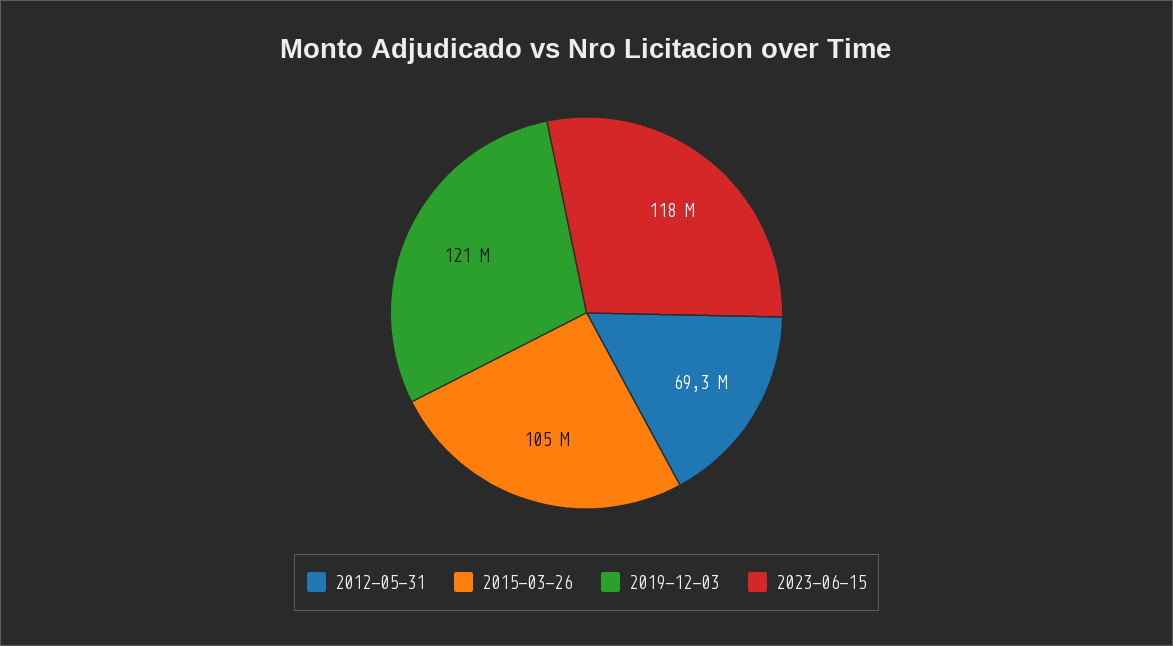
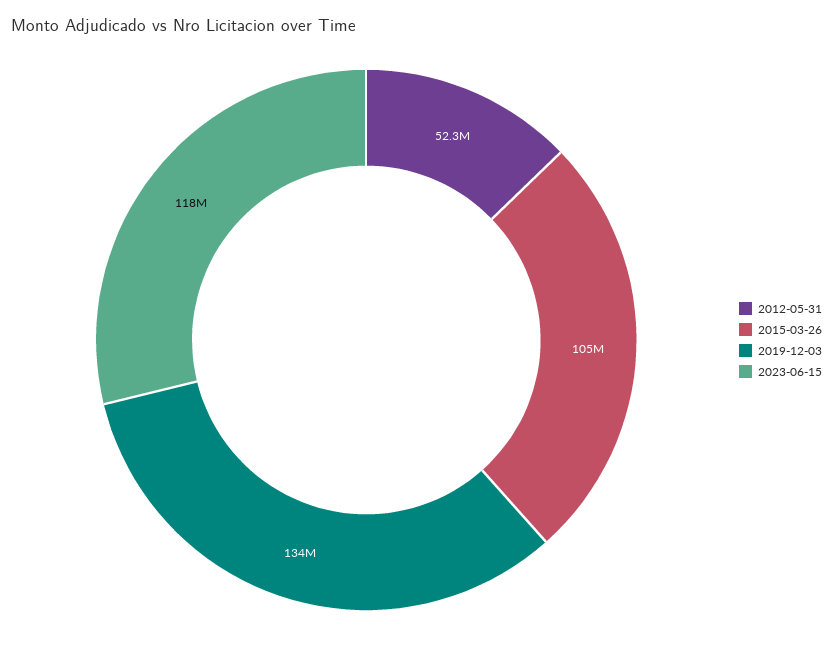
  {
-   "2012-05-31": 69300000,
+   "2012-05-31": 52300000,
    "2015-03-26": 105000000,
-   "2019-12-03": 121000000,
+   "2019-12-03": 134000000,
    "2023-06-15": 118000000
  }

